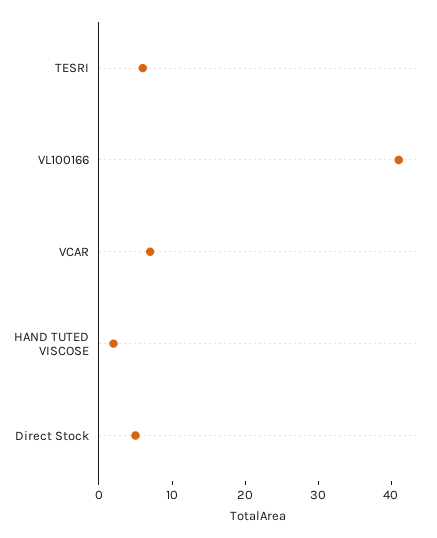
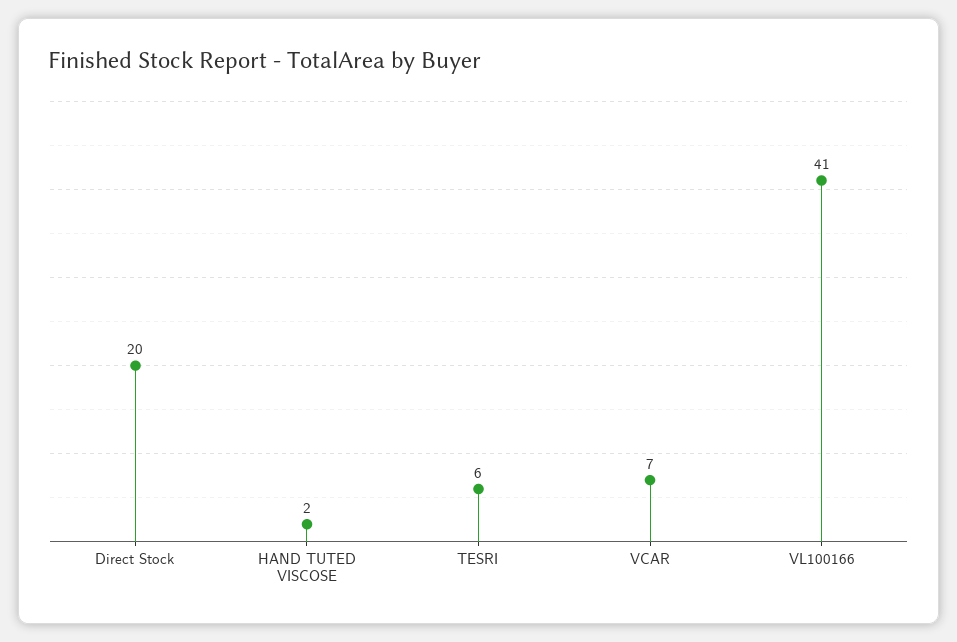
  {
    "TESRI": 6,
    "VL100166": 41,
    "VCAR": 7,
    "HAND TUTED VISCOSE": 2,
-   "Direct Stock": 5
+   "Direct Stock": 20
  }

